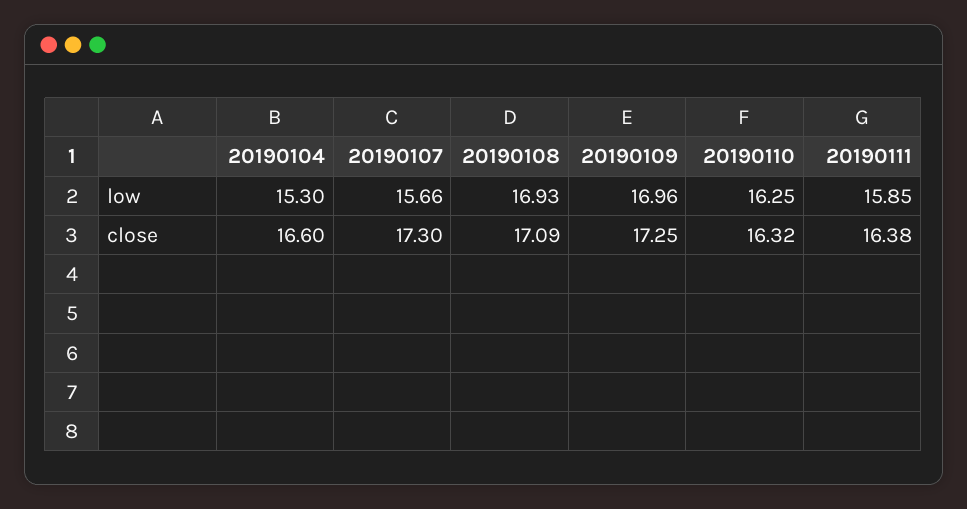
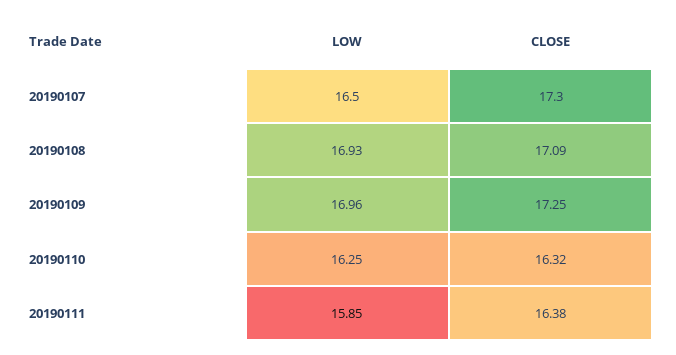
  {
-   "20190104": {
-     "low": 15.3,
-     "close": 16.6
-   },
    "20190107": {
-     "low": 15.66,
+     "low": 16.5,
      "close": 17.3
    },
    "20190108": {
      "low": 16.93,
      "close": 17.09
    },
    "20190109": {
      "low": 16.96,
      "close": 17.25
    },
    "20190110": {
      "low": 16.25,
      "close": 16.32
    },
    "20190111": {
      "low": 15.85,
      "close": 16.38
    }
  }

